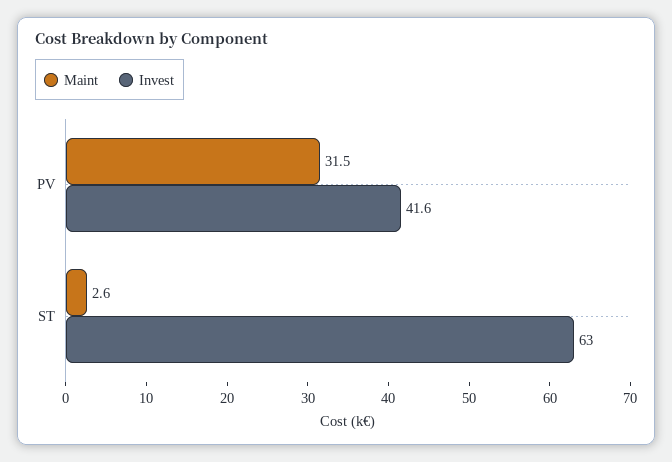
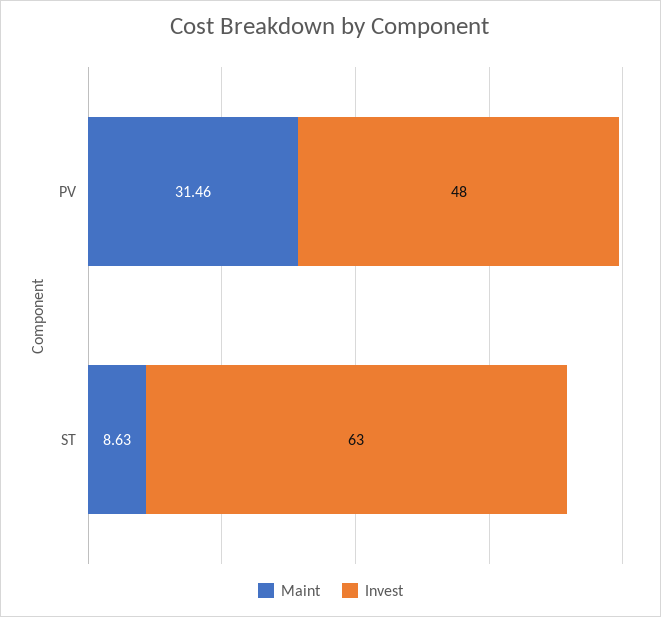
  {
    "Maint": {
      "PV": 31.46,
-     "ST": 2.6
+     "ST": 8.63
    },
    "Invest": {
-     "PV": 41.6,
+     "PV": 48,
      "ST": 63
    }
  }

